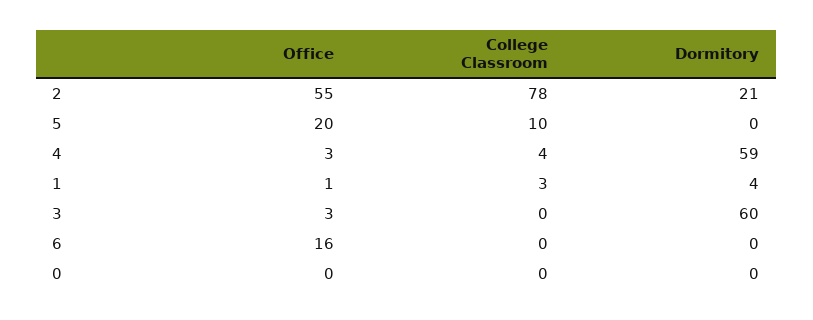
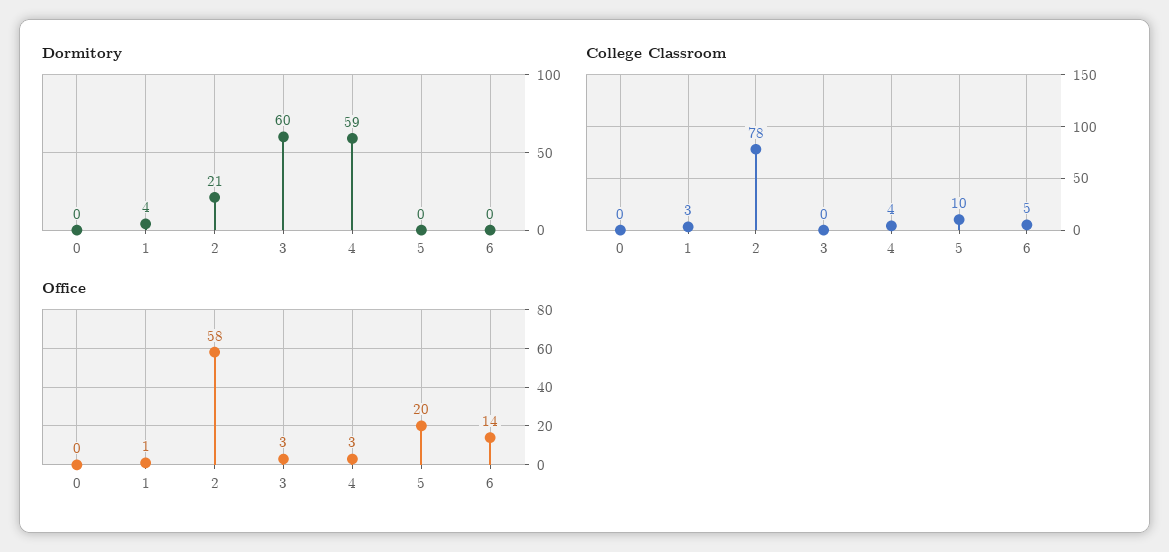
  {
    "Office": {
-     "2": 55,
+     "2": 58,
      "5": 20,
      "4": 3,
      "1": 1,
      "3": 3,
-     "6": 16,
+     "6": 14,
      "0": 0
    },
    "College Classroom": {
      "2": 78,
      "5": 10,
      "4": 4,
      "1": 3,
      "3": 0,
-     "6": 0,
+     "6": 5,
      "0": 0
    },
    "Dormitory": {
      "2": 21,
      "5": 0,
      "4": 59,
      "1": 4,
      "3": 60,
      "6": 0,
      "0": 0
    }
  }

